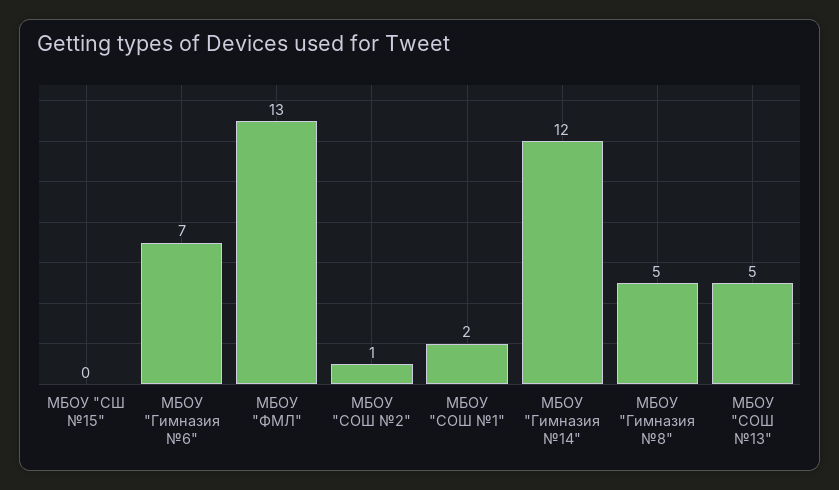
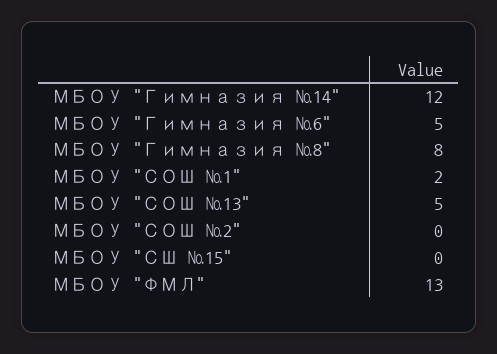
  {
    "МБОУ \"СШ №15\"": 0,
-   "МБОУ \"Гимназия №6\"": 7,
+   "МБОУ \"Гимназия №6\"": 5,
    "МБОУ \"ФМЛ\"": 13,
-   "МБОУ \"СОШ №2\"": 1,
+   "МБОУ \"СОШ №2\"": 0,
    "МБОУ \"СОШ №1\"": 2,
    "МБОУ \"Гимназия №14\"": 12,
-   "МБОУ \"Гимназия №8\"": 5,
+   "МБОУ \"Гимназия №8\"": 8,
    "МБОУ \"СОШ №13\"": 5
  }

